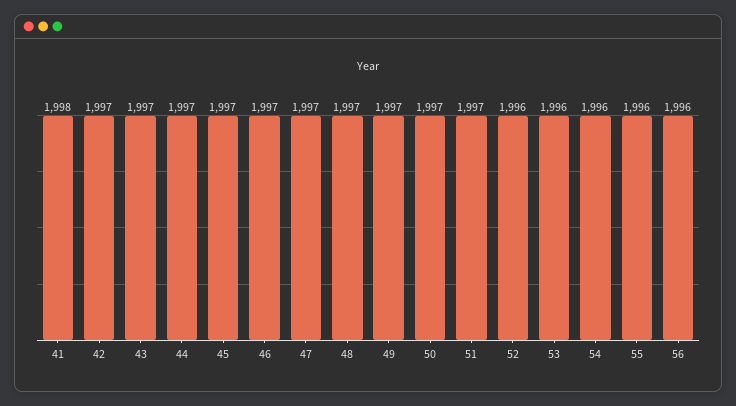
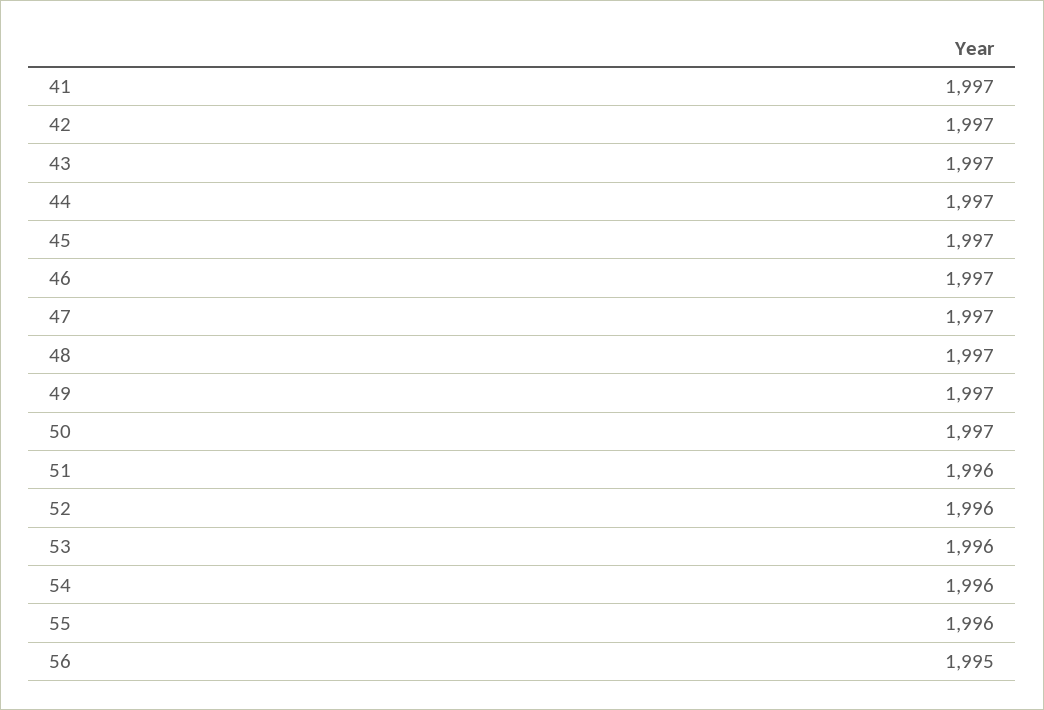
  {
-   "41": 1998,
+   "41": 1997,
    "42": 1997,
    "43": 1997,
    "44": 1997,
    "45": 1997,
    "46": 1997,
    "47": 1997,
    "48": 1997,
    "49": 1997,
    "50": 1997,
-   "51": 1997,
+   "51": 1996,
    "52": 1996,
    "53": 1996,
    "54": 1996,
    "55": 1996,
-   "56": 1996
+   "56": 1995
  }

